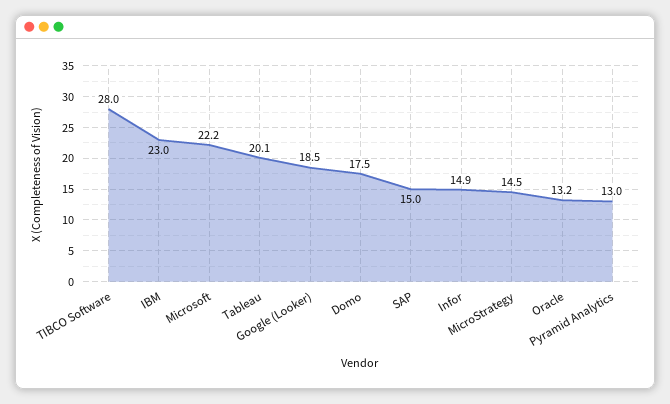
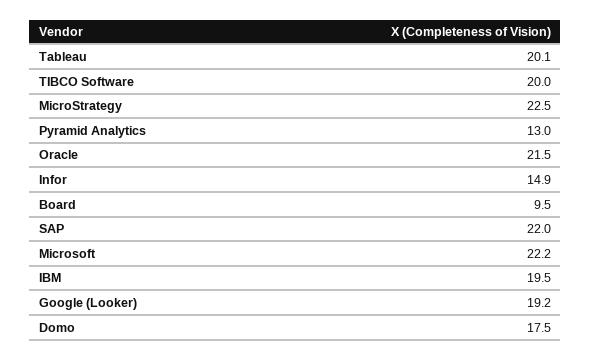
  {
-   "TIBCO Software": 28,
+   "TIBCO Software": 20,
-   "IBM": 23,
+   "IBM": 19.5,
    "Microsoft": 22.2,
    "Tableau": 20.1,
-   "Google (Looker)": 18.5,
+   "Google (Looker)": 19.2,
    "Domo": 17.5,
-   "SAP": 15,
+   "SAP": 22,
    "Infor": 14.9,
-   "MicroStrategy": 14.5,
+   "MicroStrategy": 22.5,
-   "Oracle": 13.2,
+   "Oracle": 21.5,
-   "Pyramid Analytics": 13
+   "Pyramid Analytics": 13,
+   "Board": 9.5
  }

